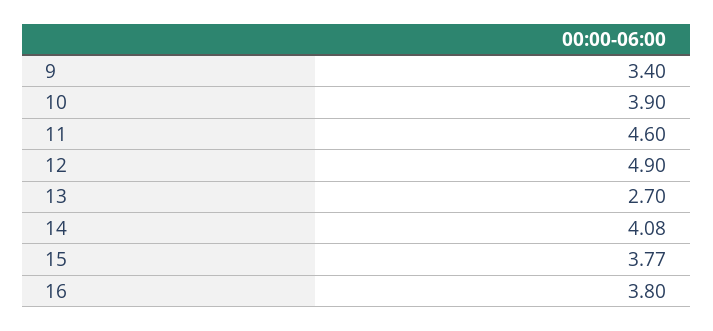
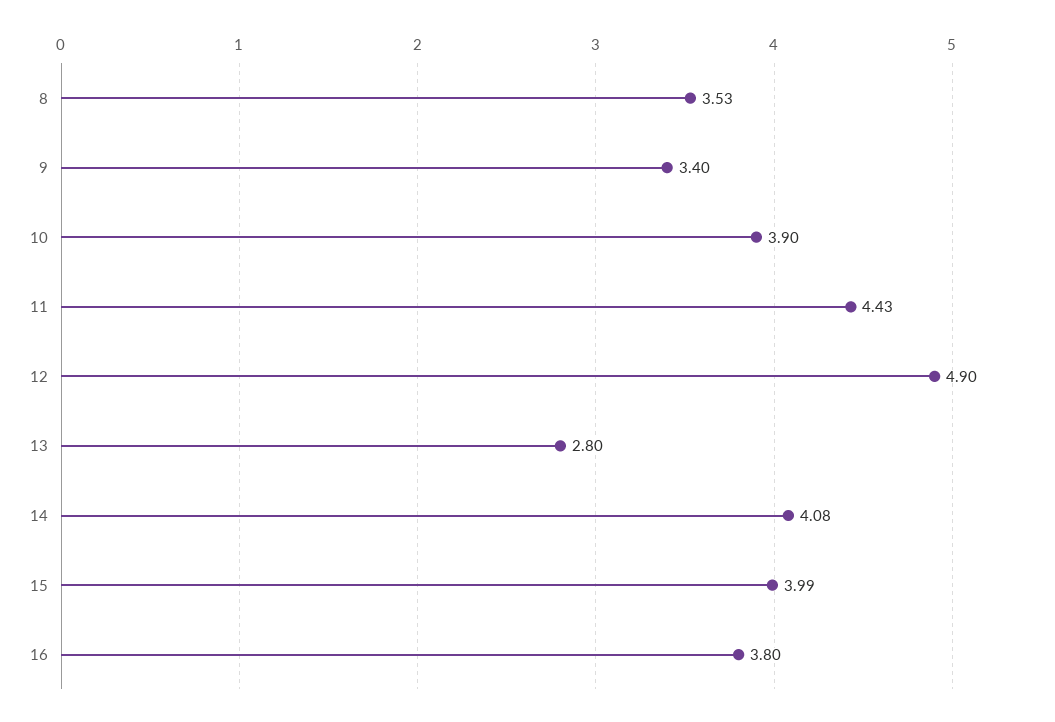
  {
    "9": 3.4,
    "10": 3.9,
-   "11": 4.6,
+   "11": 4.43,
    "12": 4.9,
-   "13": 2.7,
+   "13": 2.8,
    "14": 4.08,
-   "15": 3.77,
+   "15": 3.99,
-   "16": 3.8
+   "16": 3.8,
+   "8": 3.53
  }

